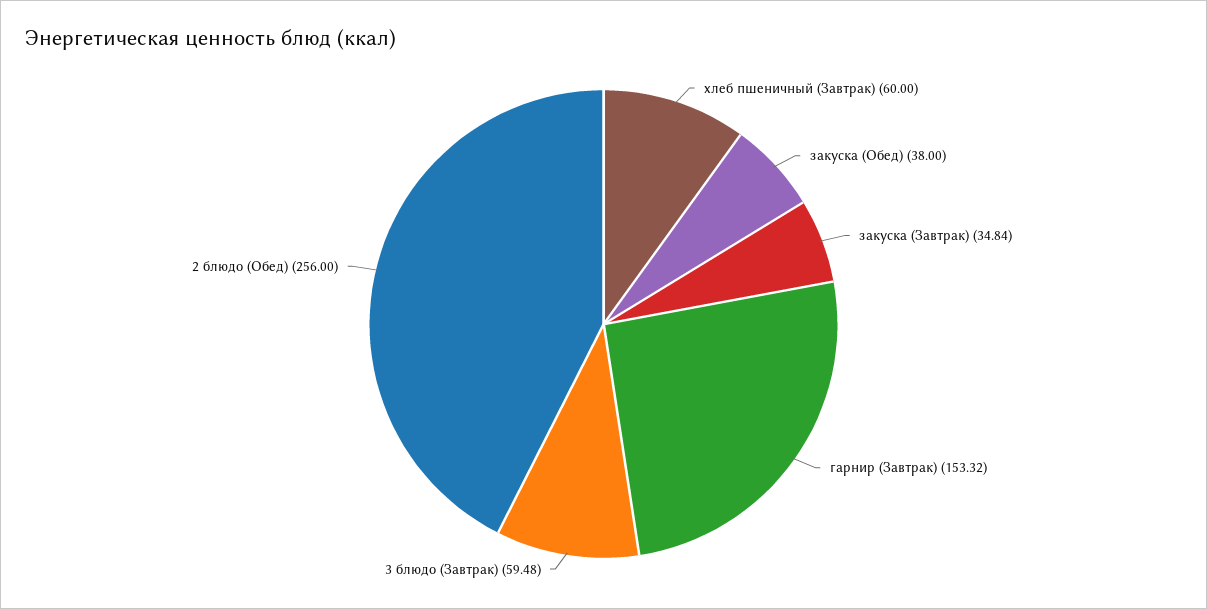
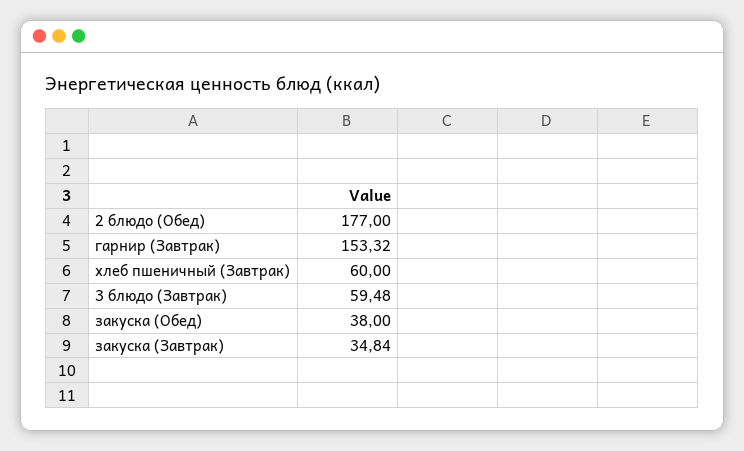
  {
    "хлеб пшеничный (Завтрак)": 60,
    "закуска (Обед)": 38,
    "закуска (Завтрак)": 34.84,
    "гарнир (Завтрак)": 153.32,
    "3 блюдо (Завтрак)": 59.48,
-   "2 блюдо (Обед)": 256
+   "2 блюдо (Обед)": 177
  }

